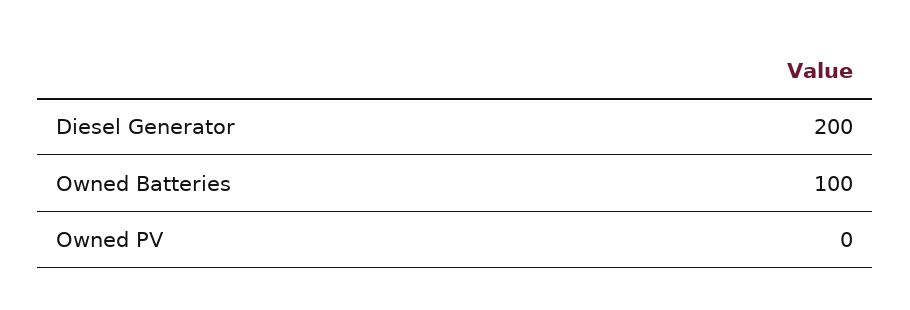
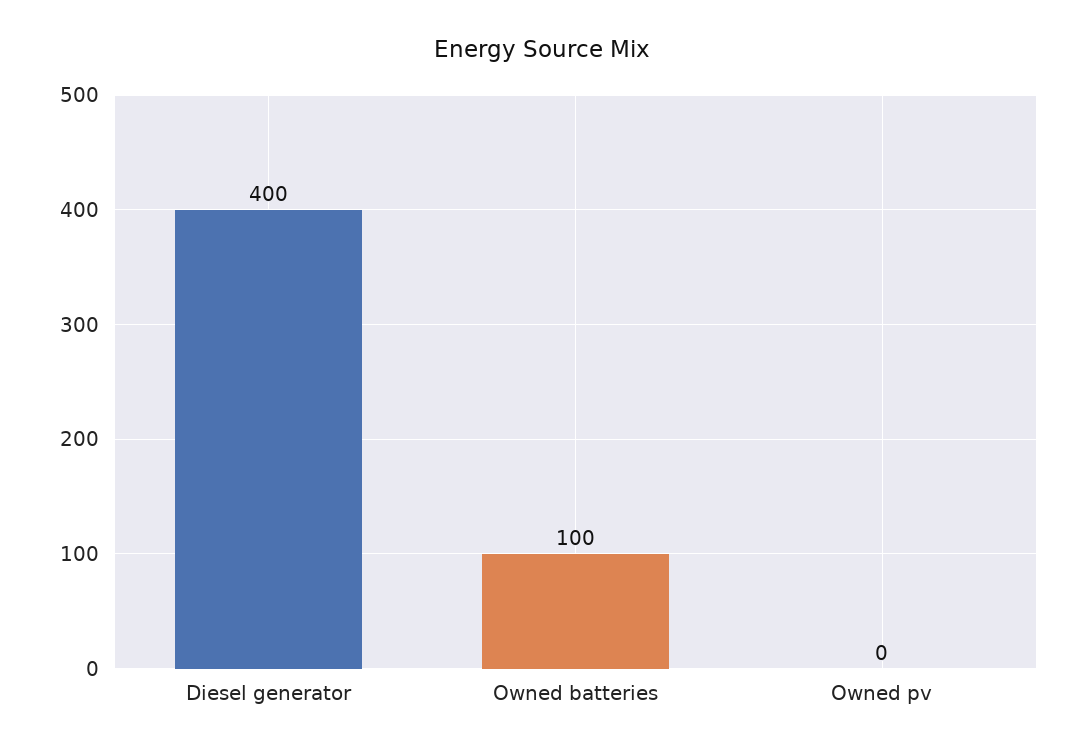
  {
-   "Diesel Generator": 200,
+   "Diesel Generator": 400,
    "Owned Batteries": 100,
    "Owned PV": 0
  }

